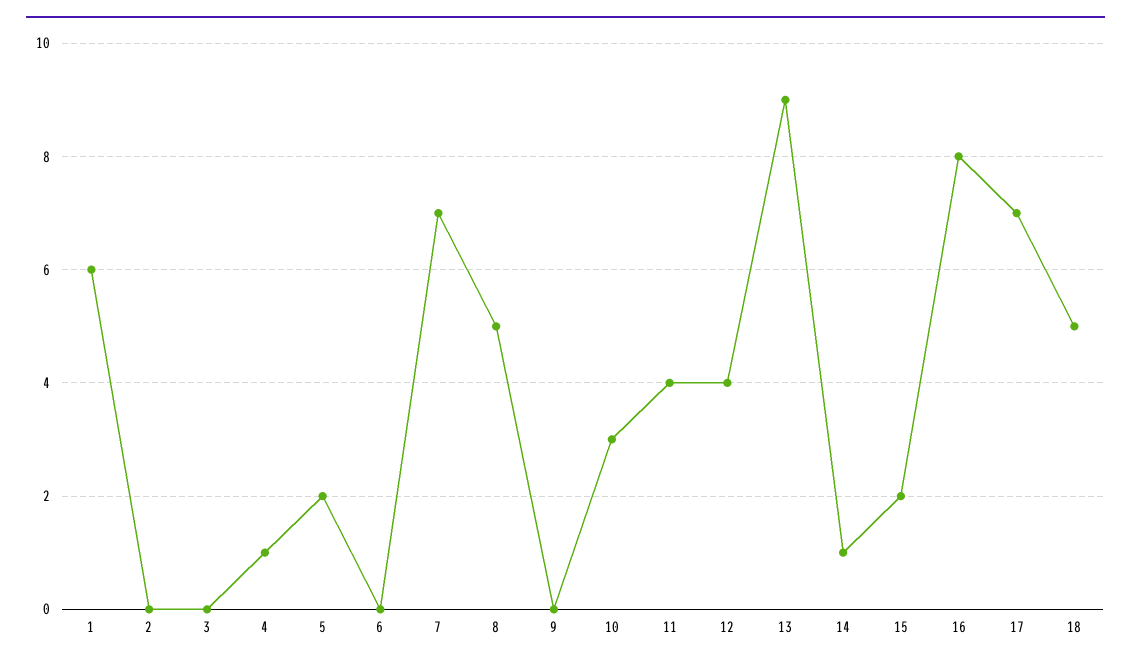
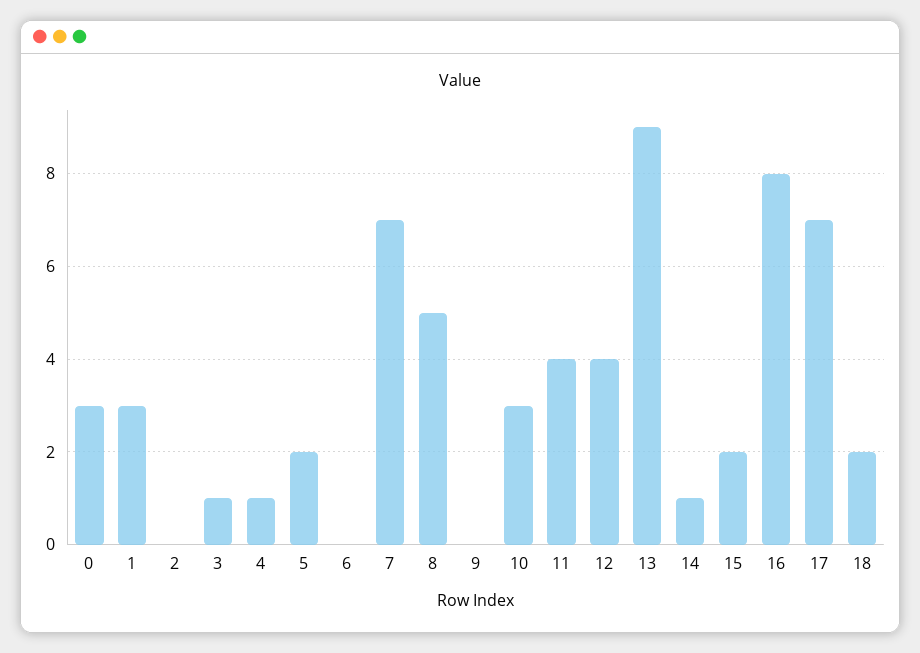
  {
-   "1": 6,
+   "1": 3,
    "2": 0,
-   "3": 0,
+   "3": 1,
    "4": 1,
    "5": 2,
    "6": 0,
    "7": 7,
    "8": 5,
    "9": 0,
    "10": 3,
    "11": 4,
    "12": 4,
    "13": 9,
    "14": 1,
    "15": 2,
    "16": 8,
    "17": 7,
-   "18": 5
+   "18": 2,
+   "0": 3
  }

